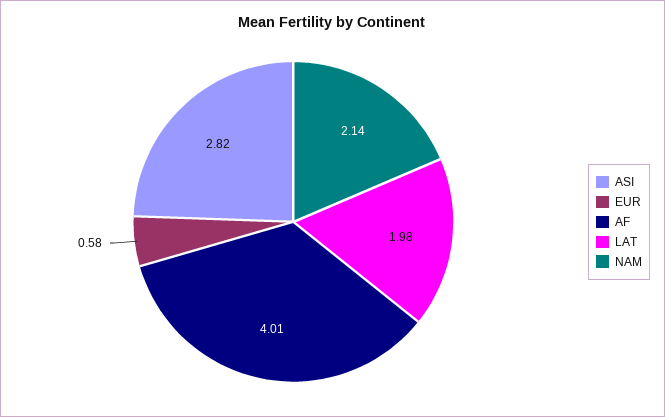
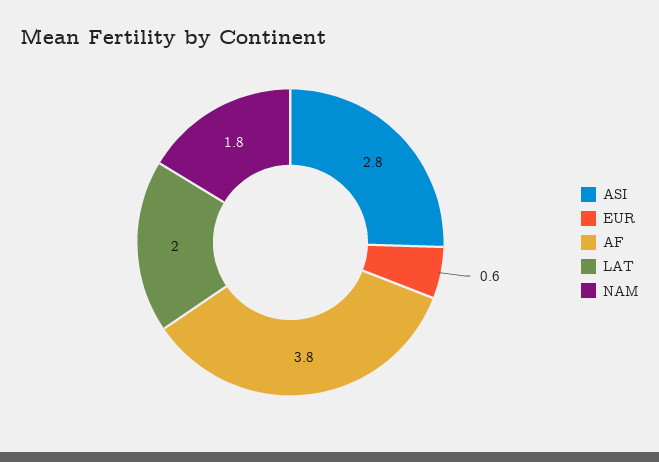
  {
    "ASI": 2.82,
    "EUR": 0.58,
-   "AF": 4.01,
+   "AF": 3.8,
    "LAT": 1.98,
-   "NAM": 2.14
+   "NAM": 1.8
  }

